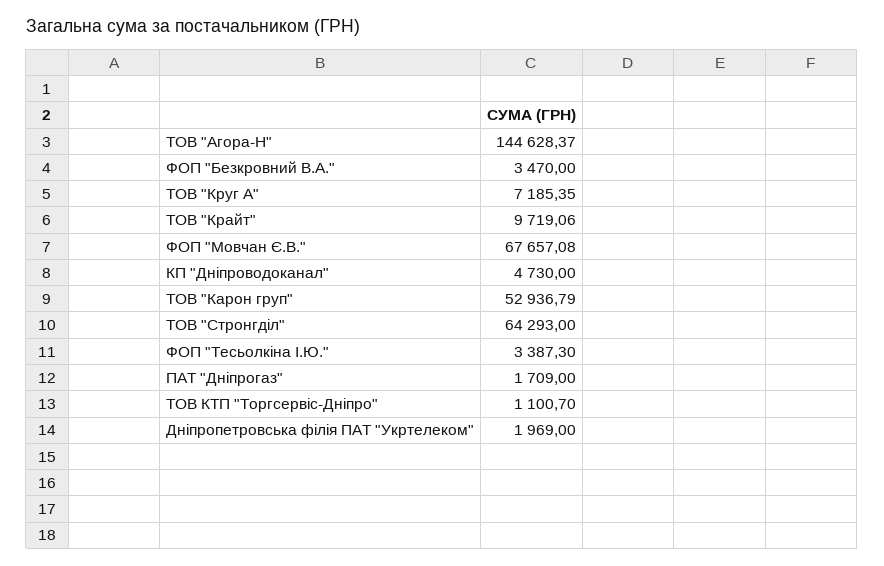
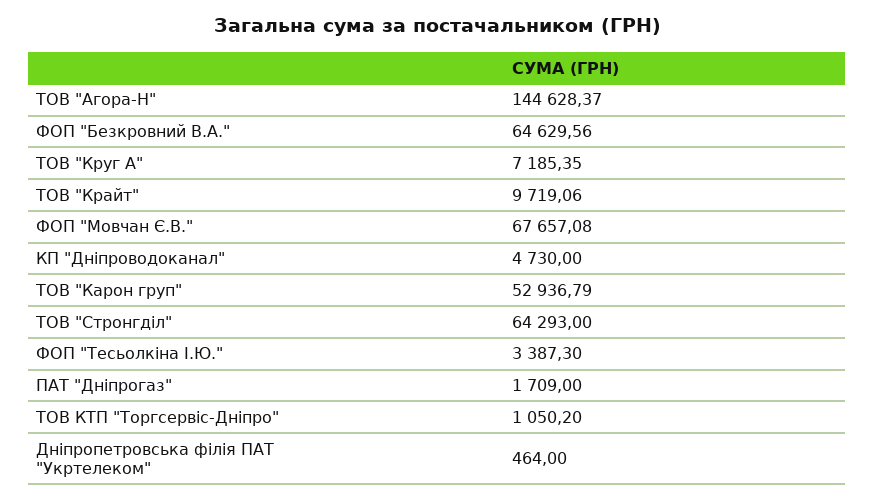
  {
    "ТОВ \"Агора-Н\"": 144628.37,
-   "ФОП \"Безкровний В.А.\"": 3470,
+   "ФОП \"Безкровний В.А.\"": 64629.56,
    "ТОВ \"Круг А\"": 7185.35,
    "ТОВ \"Крайт\"": 9719.06,
    "ФОП \"Мовчан Є.В.\"": 67657.08,
    "КП \"Дніпроводоканал\"": 4730,
    "ТОВ \"Карон груп\"": 52936.79,
    "ТОВ \"Стронгділ\"": 64293,
    "ФОП \"Тесьолкіна І.Ю.\"": 3387.3,
    "ПАТ \"Дніпрогаз\"": 1709,
-   "ТОВ КТП \"Торгсервіс-Дніпро\"": 1100.7,
+   "ТОВ КТП \"Торгсервіс-Дніпро\"": 1050.2,
-   "Дніпропетровська філія ПАТ \"Укртелеком\"": 1969
+   "Дніпропетровська філія ПАТ \"Укртелеком\"": 464
  }

